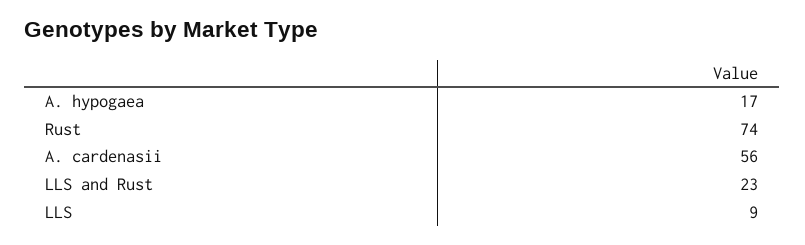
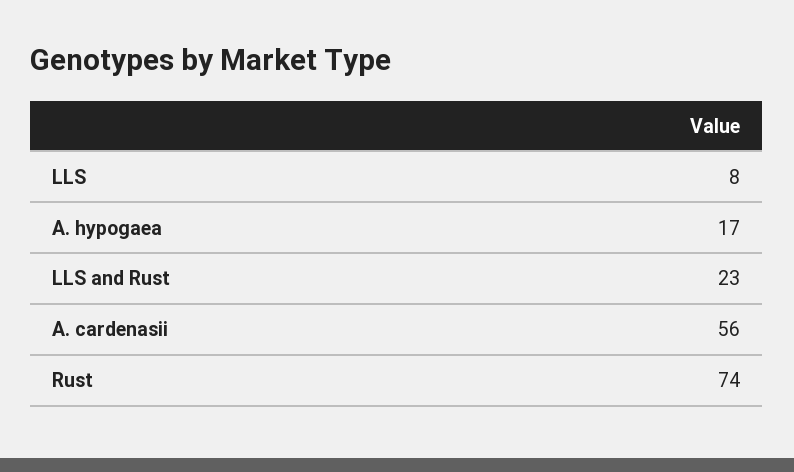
  {
    "A. hypogaea": 17,
    "Rust": 74,
    "A. cardenasii": 56,
    "LLS and Rust": 23,
-   "LLS": 9
+   "LLS": 8
  }

